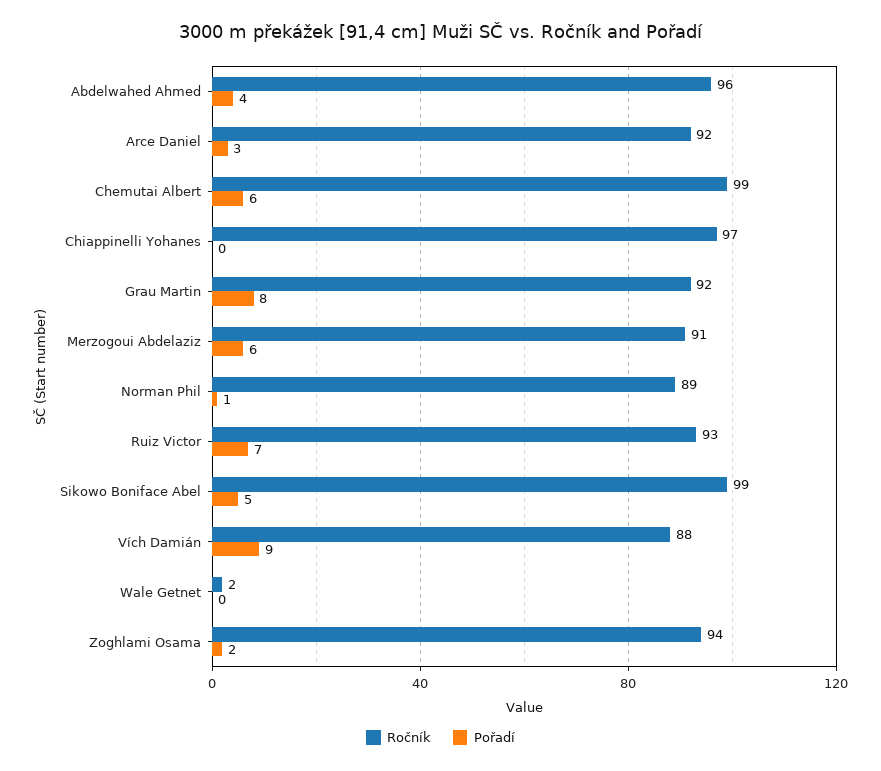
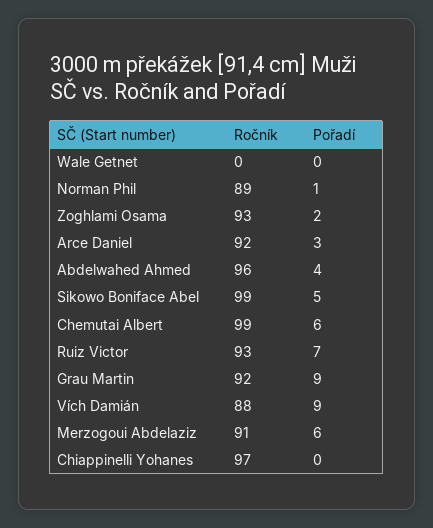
  {
    "Ročník": {
      "Abdelwahed Ahmed": 96,
      "Arce Daniel": 92,
      "Chemutai Albert": 99,
      "Chiappinelli Yohanes": 97,
      "Grau Martin": 92,
      "Merzogoui Abdelaziz": 91,
      "Norman Phil": 89,
      "Ruiz Victor": 93,
      "Sikowo Boniface Abel": 99,
      "Vích Damián": 88,
-     "Wale Getnet": 2,
+     "Wale Getnet": 0,
-     "Zoghlami Osama": 94
+     "Zoghlami Osama": 93
    },
    "Pořadí": {
      "Abdelwahed Ahmed": 4,
      "Arce Daniel": 3,
      "Chemutai Albert": 6,
      "Chiappinelli Yohanes": 0,
-     "Grau Martin": 8,
+     "Grau Martin": 9,
      "Merzogoui Abdelaziz": 6,
      "Norman Phil": 1,
      "Ruiz Victor": 7,
      "Sikowo Boniface Abel": 5,
      "Vích Damián": 9,
      "Wale Getnet": 0,
      "Zoghlami Osama": 2
    }
  }

